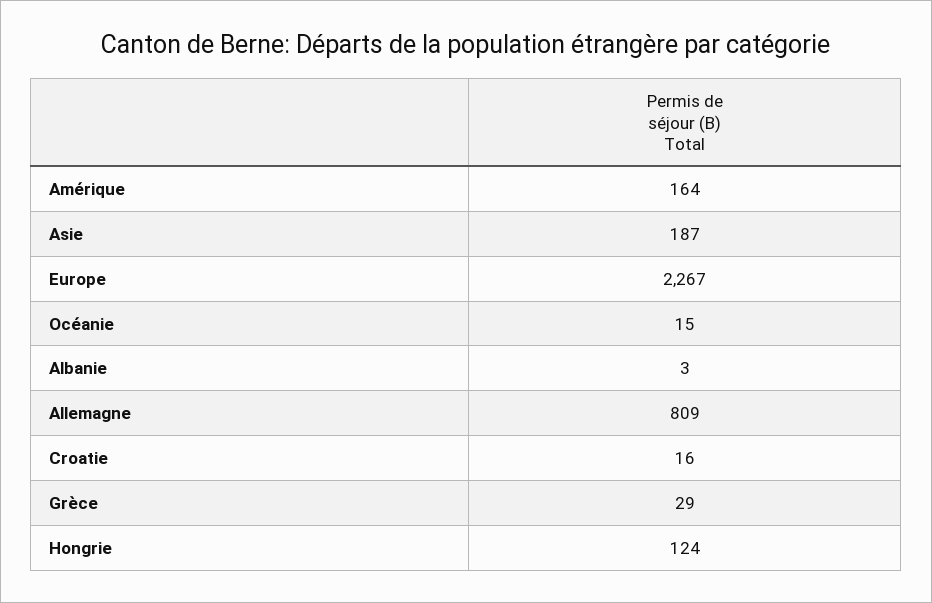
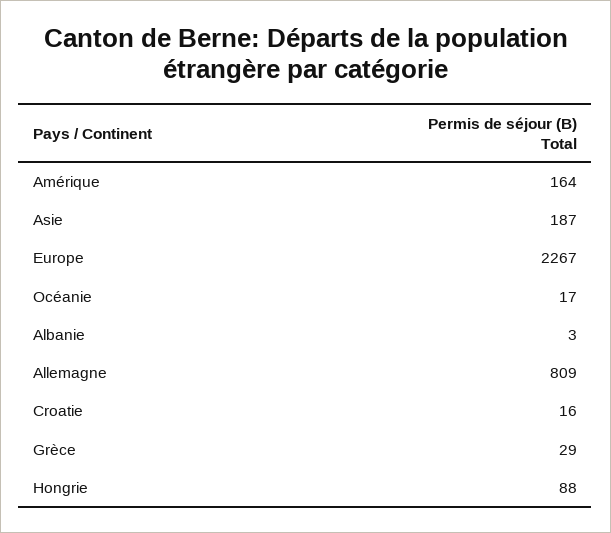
  {
    "Amérique": 164,
    "Asie": 187,
    "Europe": 2267,
-   "Océanie": 15,
+   "Océanie": 17,
    "Albanie": 3,
    "Allemagne": 809,
    "Croatie": 16,
    "Grèce": 29,
-   "Hongrie": 124
+   "Hongrie": 88
  }

